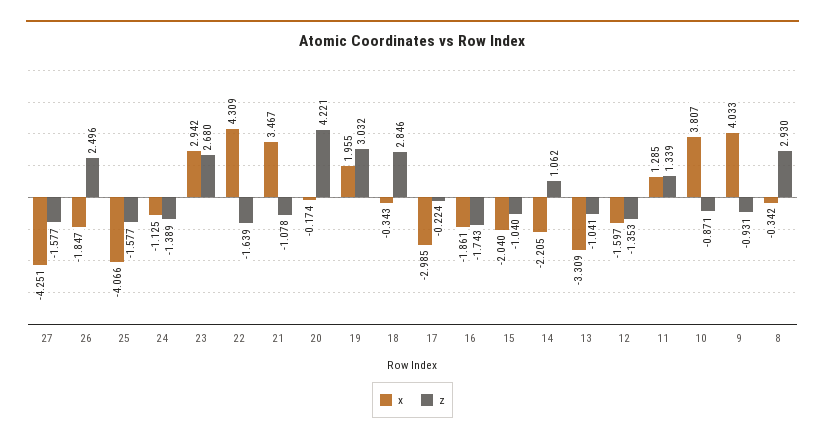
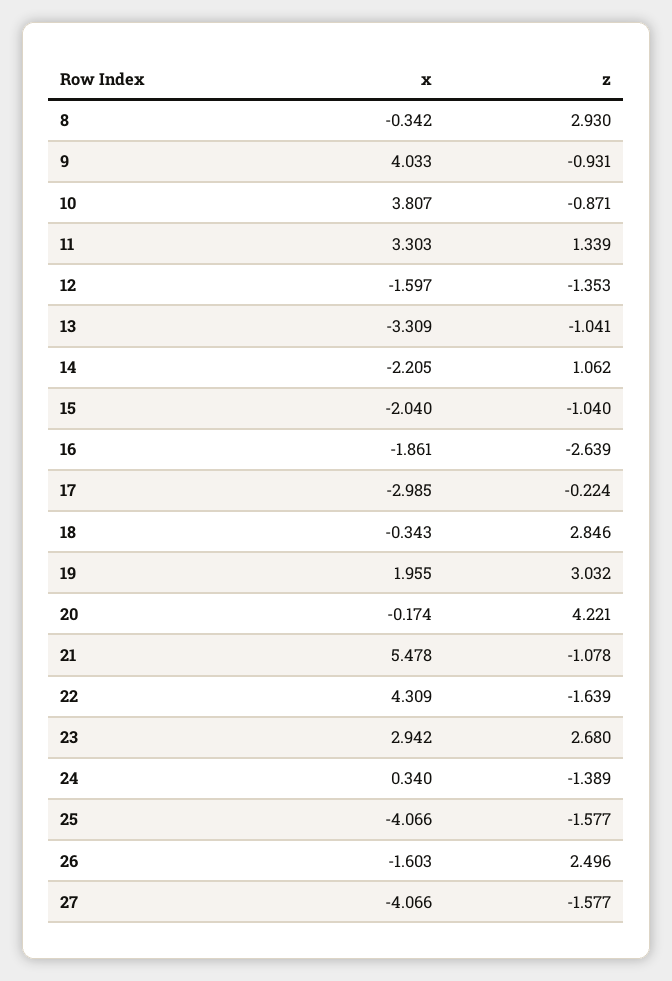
  {
    "x": {
-     "27": -4.251,
+     "27": -4.066,
-     "26": -1.847,
+     "26": -1.603,
      "25": -4.066,
-     "24": -1.125,
+     "24": 0.34,
      "23": 2.942,
      "22": 4.309,
-     "21": 3.467,
+     "21": 5.478,
      "20": -0.174,
      "19": 1.955,
      "18": -0.343,
      "17": -2.985,
      "16": -1.861,
      "15": -2.04,
      "14": -2.205,
      "13": -3.309,
      "12": -1.597,
-     "11": 1.285,
+     "11": 3.303,
      "10": 3.807,
      "9": 4.033,
      "8": -0.342
    },
    "z": {
      "27": -1.577,
      "26": 2.496,
      "25": -1.577,
      "24": -1.389,
      "23": 2.68,
      "22": -1.639,
      "21": -1.078,
      "20": 4.221,
      "19": 3.032,
      "18": 2.846,
      "17": -0.224,
-     "16": -1.743,
+     "16": -2.639,
      "15": -1.04,
      "14": 1.062,
      "13": -1.041,
      "12": -1.353,
      "11": 1.339,
      "10": -0.871,
      "9": -0.931,
      "8": 2.93
    }
  }

